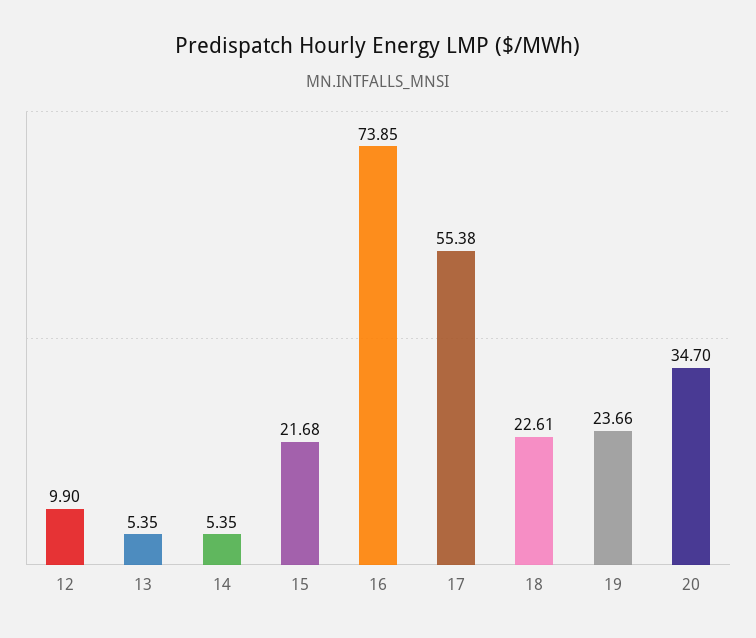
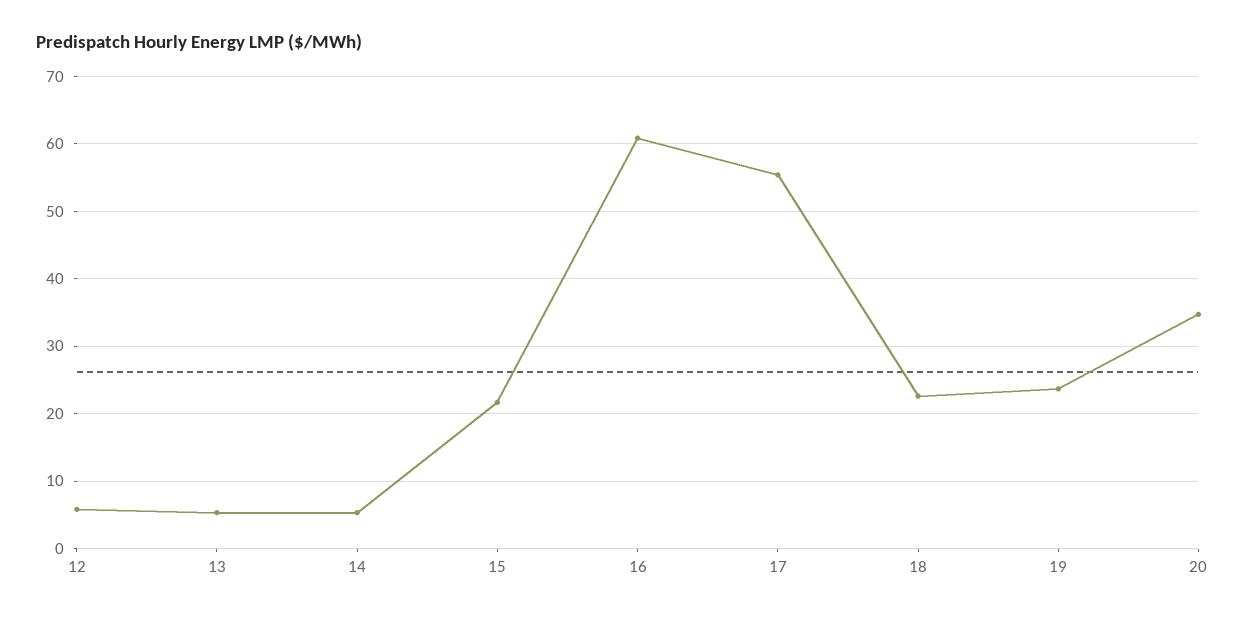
  {
-   "12": 9.9,
+   "12": 6,
    "13": 5.35,
    "14": 5.35,
    "15": 21.68,
-   "16": 73.85,
+   "16": 61,
    "17": 55.38,
    "18": 22.61,
    "19": 23.66,
    "20": 34.7
  }

